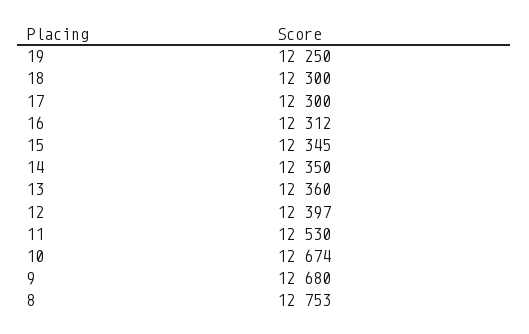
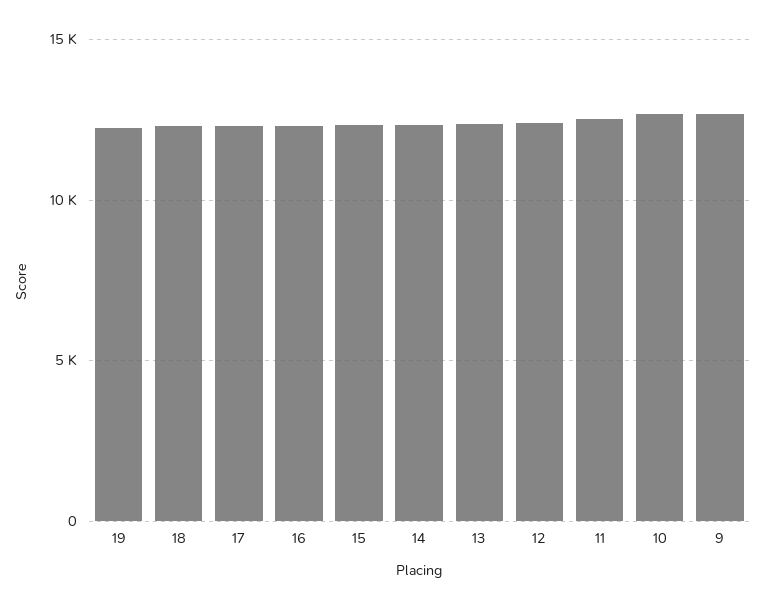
  {
    "19": 12250,
    "18": 12300,
    "17": 12300,
    "16": 12312,
    "15": 12345,
    "14": 12350,
    "13": 12360,
    "12": 12397,
    "11": 12530,
    "10": 12674,
-   "9": 12680,
+   "9": 12680
-   "8": 12753
  }

